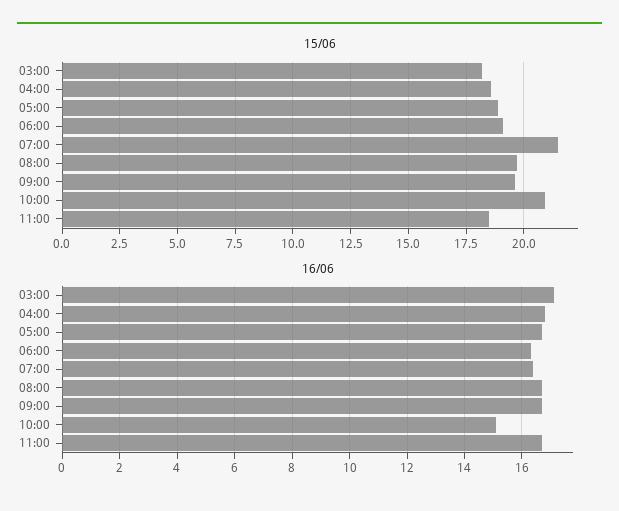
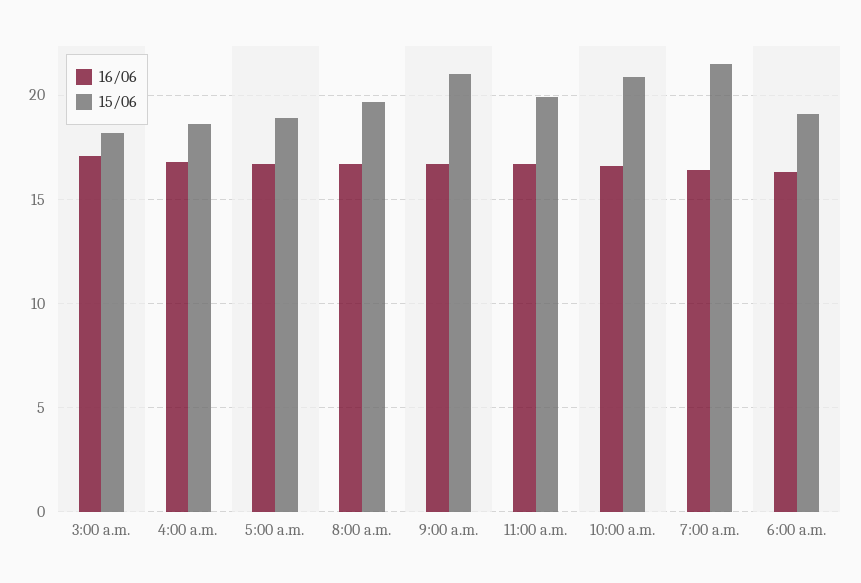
  {
    "15/06": {
      "03:00": 18,
      "04:00": 18.5,
      "05:00": 19,
      "06:00": 19,
      "07:00": 21.5,
      "08:00": 19.5,
-     "09:00": 19.5,
+     "09:00": 21,
      "10:00": 21,
-     "11:00": 18.5
+     "11:00": 20
    },
    "16/06": {
      "03:00": 17,
      "04:00": 17,
      "05:00": 16.5,
      "06:00": 16.5,
      "07:00": 16.5,
      "08:00": 16.5,
      "09:00": 16.5,
-     "10:00": 15,
+     "10:00": 16.5,
      "11:00": 16.5
    }
  }

